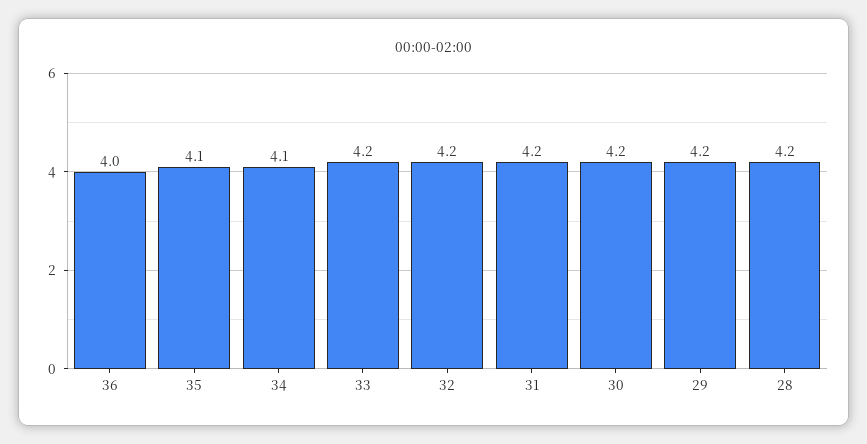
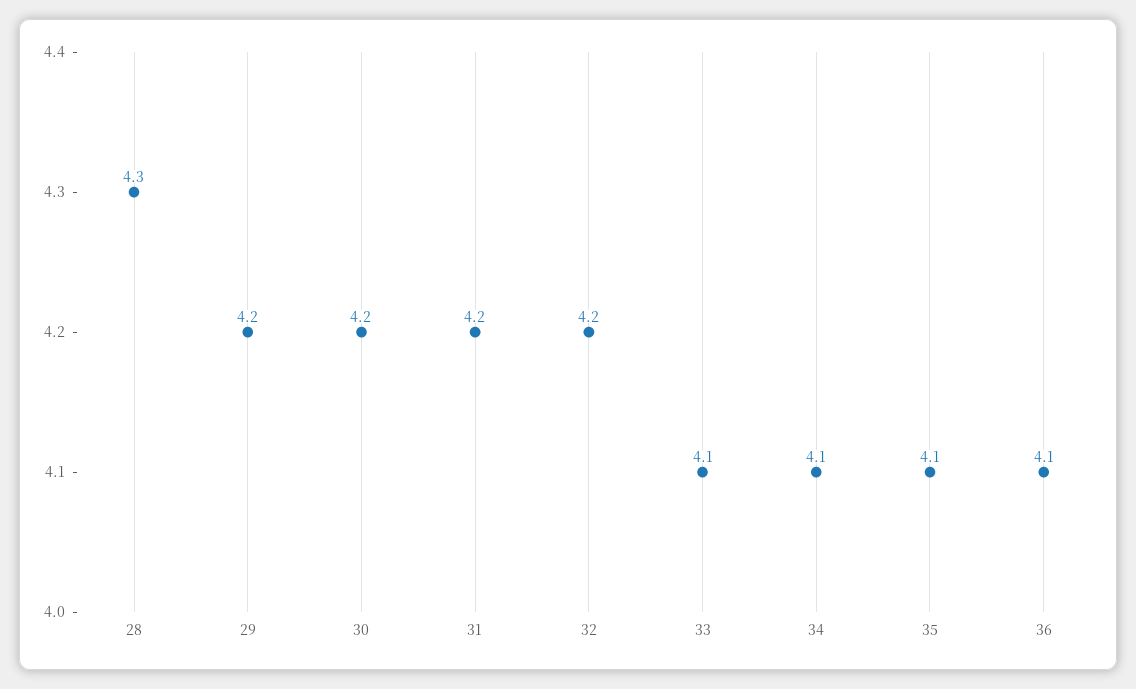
  {
-   "36": 4,
+   "36": 4.1,
    "35": 4.1,
    "34": 4.1,
-   "33": 4.2,
+   "33": 4.1,
    "32": 4.2,
    "31": 4.2,
    "30": 4.2,
    "29": 4.2,
-   "28": 4.2
+   "28": 4.3
  }

